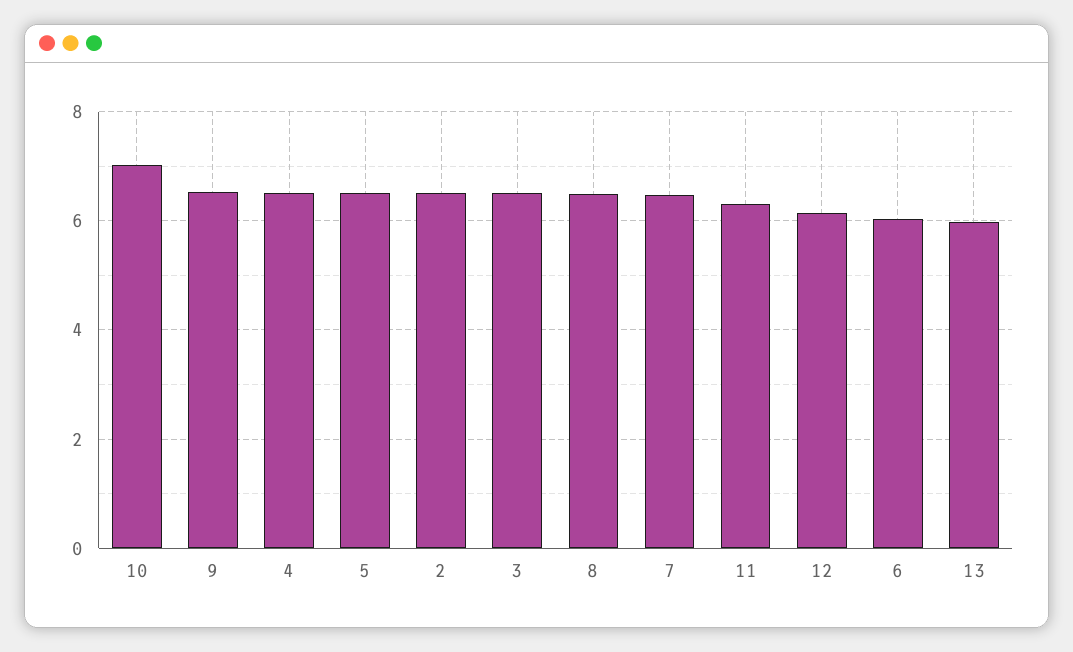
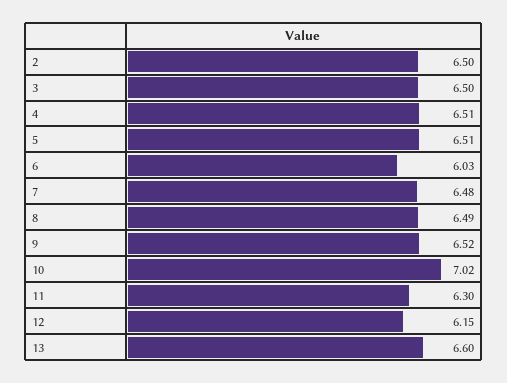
  {
    "10": 7.02,
    "9": 6.52,
    "4": 6.51,
    "5": 6.51,
    "2": 6.5,
    "3": 6.5,
    "8": 6.49,
    "7": 6.48,
    "11": 6.3,
    "12": 6.15,
    "6": 6.03,
-   "13": 6
+   "13": 6.6
  }

